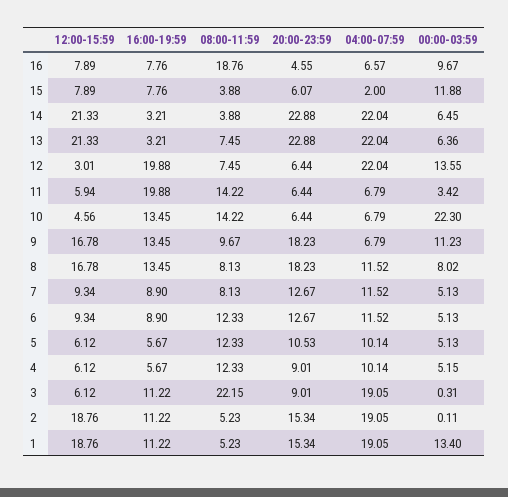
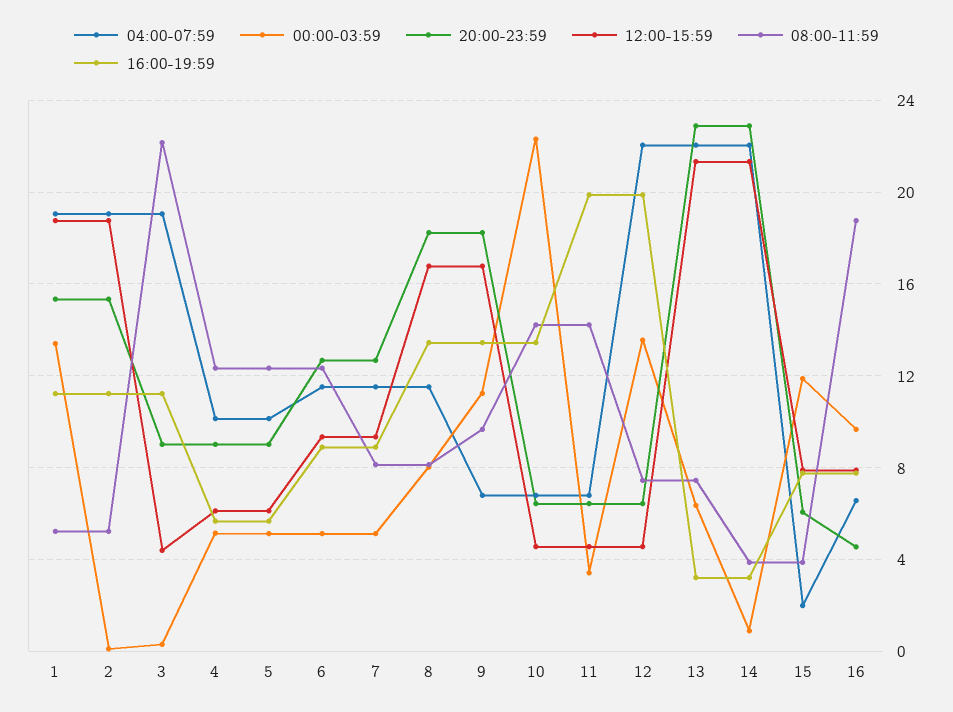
  {
    "12:00-15:59": {
      "16": 7.89,
      "15": 7.89,
      "14": 21.33,
      "13": 21.33,
-     "12": 3.01,
+     "12": 4.5,
-     "11": 5.94,
+     "11": 4.5,
      "10": 4.56,
      "9": 16.78,
      "8": 16.78,
      "7": 9.34,
      "6": 9.34,
      "5": 6.12,
      "4": 6.12,
-     "3": 6.12,
+     "3": 4.5,
      "2": 18.76,
      "1": 18.76
    },
    "16:00-19:59": {
      "16": 7.76,
      "15": 7.76,
      "14": 3.21,
      "13": 3.21,
      "12": 19.88,
      "11": 19.88,
      "10": 13.45,
      "9": 13.45,
      "8": 13.45,
      "7": 8.9,
      "6": 8.9,
      "5": 5.67,
      "4": 5.67,
      "3": 11.22,
      "2": 11.22,
      "1": 11.22
    },
    "08:00-11:59": {
      "16": 18.76,
      "15": 3.88,
      "14": 3.88,
      "13": 7.45,
      "12": 7.45,
      "11": 14.22,
      "10": 14.22,
      "9": 9.67,
      "8": 8.13,
      "7": 8.13,
      "6": 12.33,
      "5": 12.33,
      "4": 12.33,
      "3": 22.15,
      "2": 5.23,
      "1": 5.23
    },
    "20:00-23:59": {
      "16": 4.55,
      "15": 6.07,
      "14": 22.88,
      "13": 22.88,
      "12": 6.44,
      "11": 6.44,
      "10": 6.44,
      "9": 18.23,
      "8": 18.23,
      "7": 12.67,
      "6": 12.67,
-     "5": 10.53,
+     "5": 9,
      "4": 9.01,
      "3": 9.01,
      "2": 15.34,
      "1": 15.34
    },
    "04:00-07:59": {
      "16": 6.57,
      "15": 2,
      "14": 22.04,
      "13": 22.04,
      "12": 22.04,
      "11": 6.79,
      "10": 6.79,
      "9": 6.79,
      "8": 11.52,
      "7": 11.52,
      "6": 11.52,
      "5": 10.14,
      "4": 10.14,
      "3": 19.05,
      "2": 19.05,
      "1": 19.05
    },
    "00:00-03:59": {
      "16": 9.67,
      "15": 11.88,
-     "14": 6.45,
+     "14": 1,
      "13": 6.36,
      "12": 13.55,
      "11": 3.42,
      "10": 22.3,
      "9": 11.23,
      "8": 8.02,
      "7": 5.13,
      "6": 5.13,
      "5": 5.13,
      "4": 5.15,
      "3": 0.31,
      "2": 0.11,
      "1": 13.4
    }
  }

